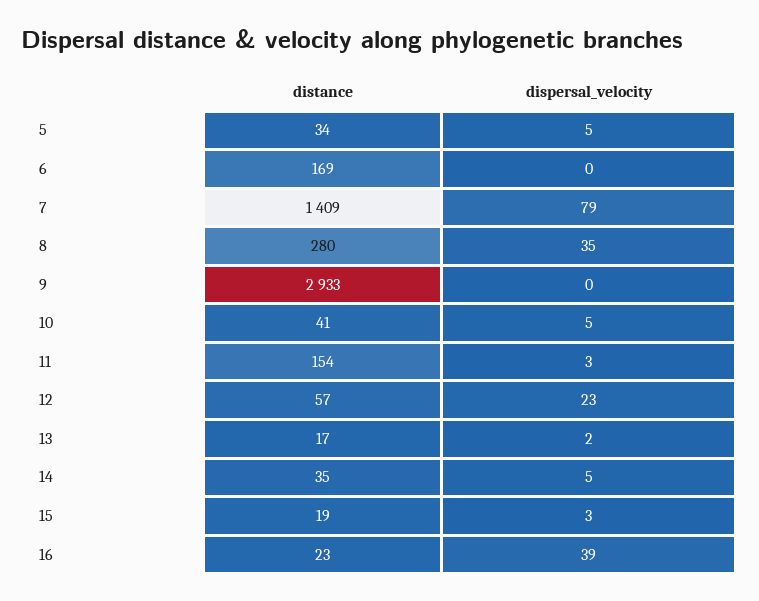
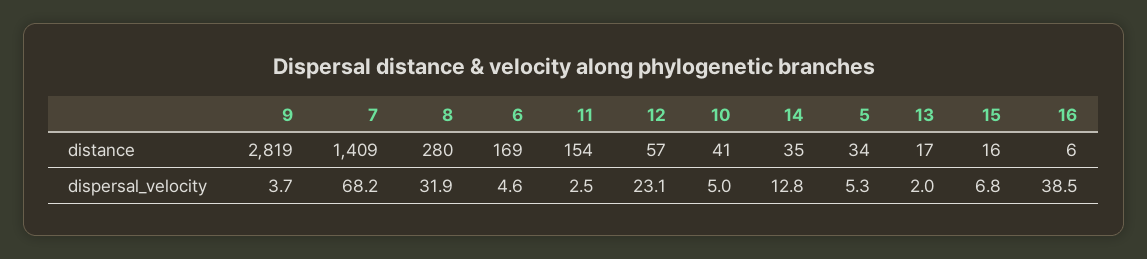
  {
    "distance": {
      "5": 34,
      "6": 169,
      "7": 1409,
      "8": 280,
-     "9": 2933,
+     "9": 2819,
      "10": 41,
      "11": 154,
      "12": 57,
      "13": 17,
      "14": 35,
-     "15": 19,
+     "15": 16,
-     "16": 23
+     "16": 6
    },
    "dispersal_velocity": {
      "5": 5.3,
-     "6": 0,
+     "6": 4.6,
-     "7": 79,
+     "7": 68.2,
-     "8": 35,
+     "8": 31.9,
-     "9": 0,
+     "9": 3.7,
      "10": 5,
      "11": 2.5,
      "12": 23.1,
      "13": 2,
-     "14": 5,
+     "14": 12.8,
-     "15": 3,
+     "15": 6.8,
      "16": 38.5
    }
  }

